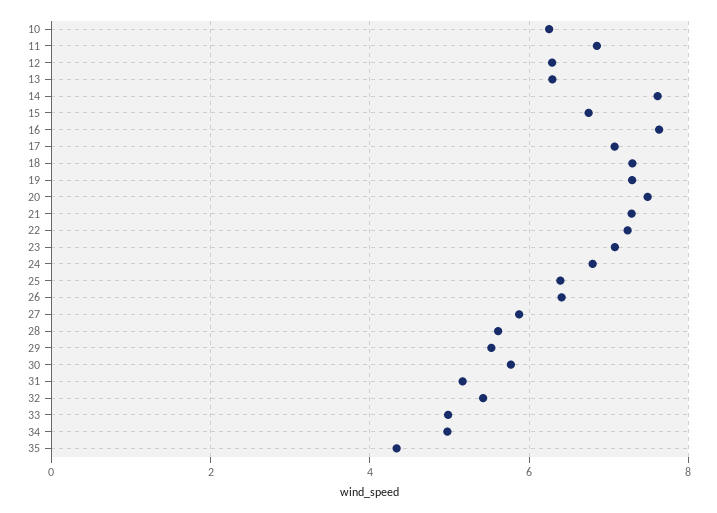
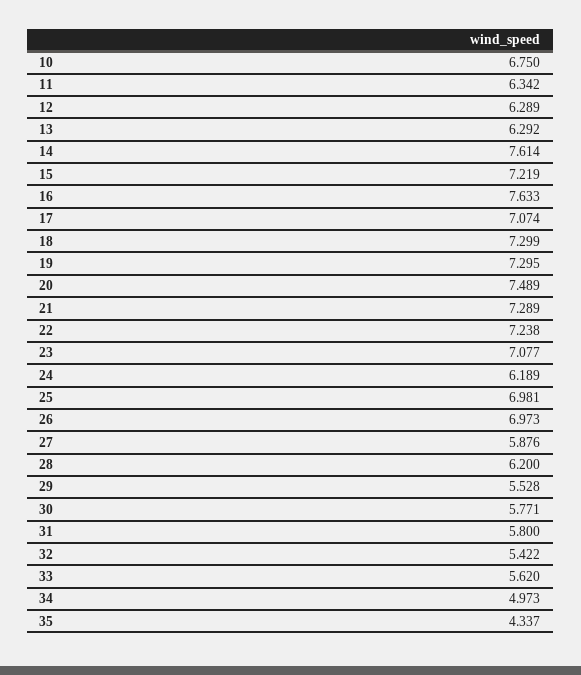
  {
-   "10": 6.2,
+   "10": 6.75,
-   "11": 6.8,
+   "11": 6.342,
    "12": 6.289,
    "13": 6.292,
    "14": 7.614,
-   "15": 6.8,
+   "15": 7.219,
    "16": 7.633,
    "17": 7.074,
    "18": 7.299,
    "19": 7.295,
    "20": 7.489,
    "21": 7.289,
    "22": 7.238,
    "23": 7.077,
-   "24": 6.8,
+   "24": 6.189,
-   "25": 6.4,
+   "25": 6.981,
-   "26": 6.4,
+   "26": 6.973,
    "27": 5.876,
-   "28": 5.6,
+   "28": 6.2,
    "29": 5.528,
    "30": 5.771,
-   "31": 5.2,
+   "31": 5.8,
    "32": 5.422,
-   "33": 5,
+   "33": 5.62,
    "34": 4.973,
    "35": 4.337
  }

